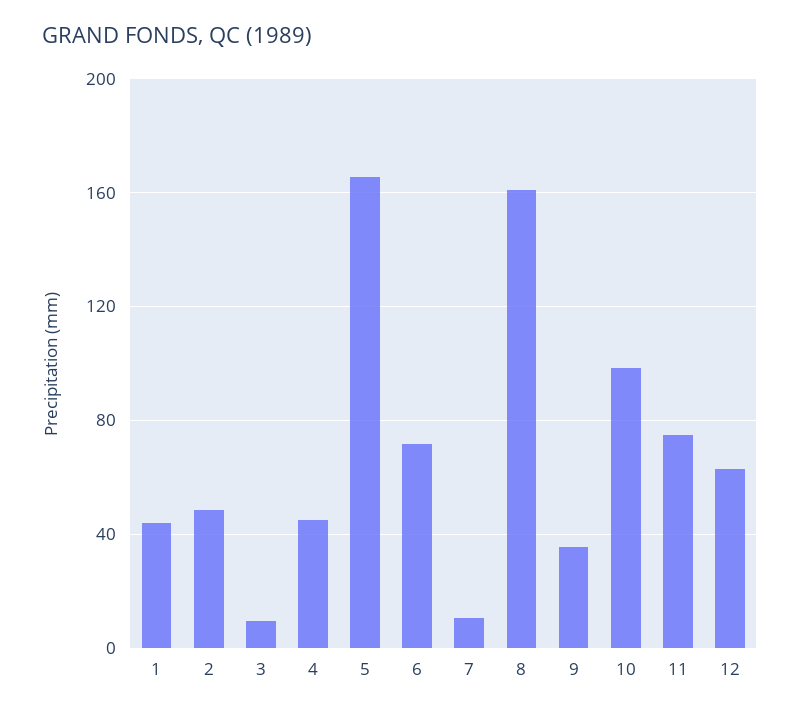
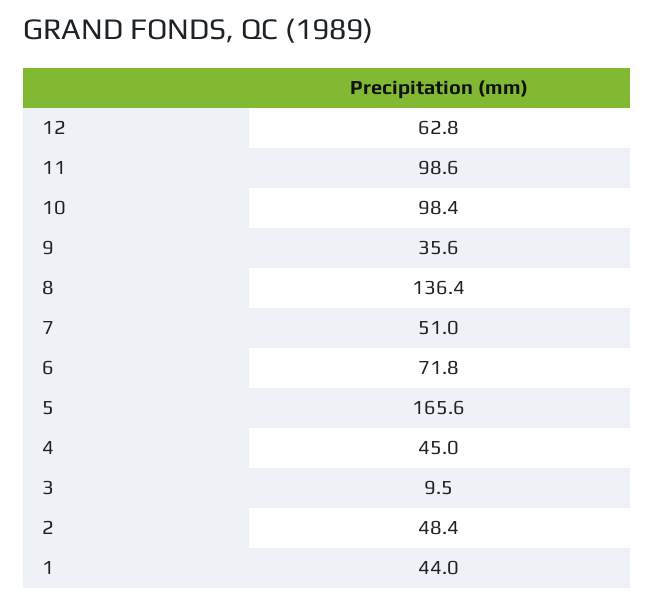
  {
    "1": 44,
    "2": 48.4,
    "3": 9.5,
    "4": 45,
    "5": 165.6,
    "6": 71.8,
-   "7": 10,
+   "7": 51,
-   "8": 160,
+   "8": 136.4,
    "9": 35.6,
    "10": 98.4,
-   "11": 75,
+   "11": 98.6,
    "12": 62.8
  }

